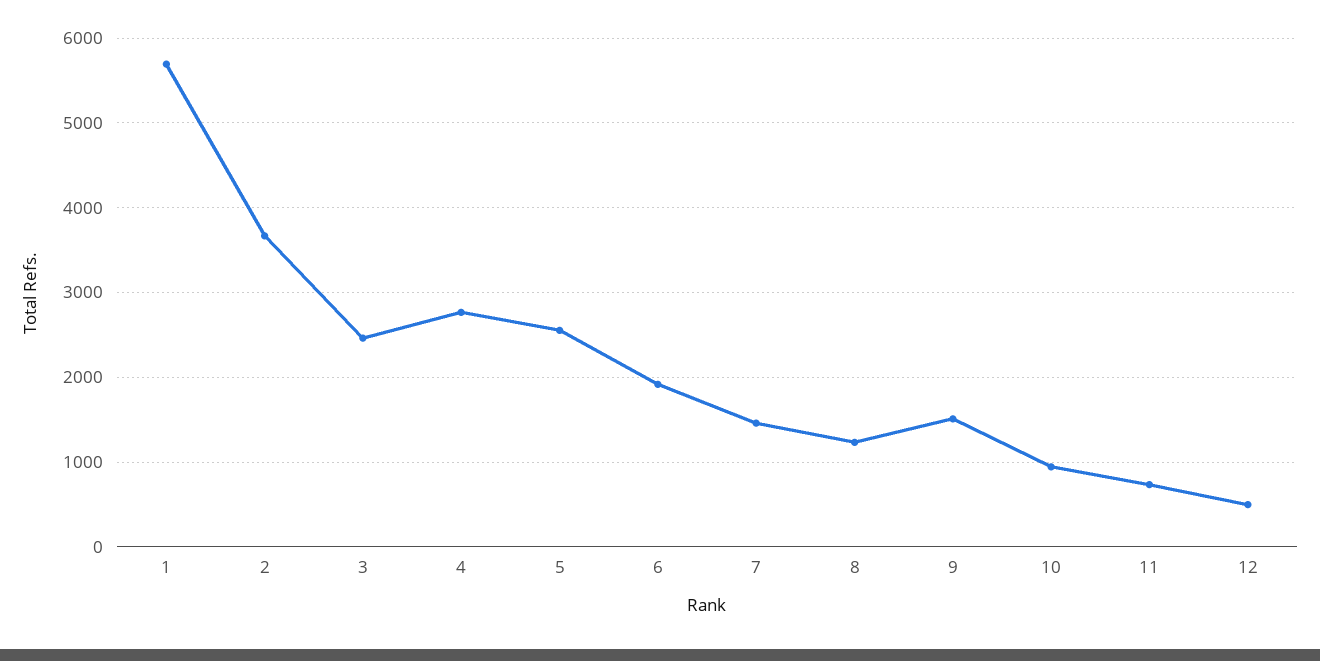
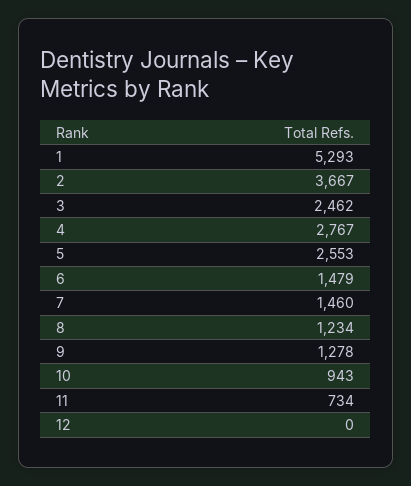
  {
-   "1": 5700,
+   "1": 5293,
    "2": 3667,
    "3": 2462,
    "4": 2767,
    "5": 2553,
-   "6": 1900,
+   "6": 1479,
    "7": 1460,
    "8": 1234,
-   "9": 1500,
+   "9": 1278,
    "10": 943,
    "11": 734,
-   "12": 500
+   "12": 0
  }

